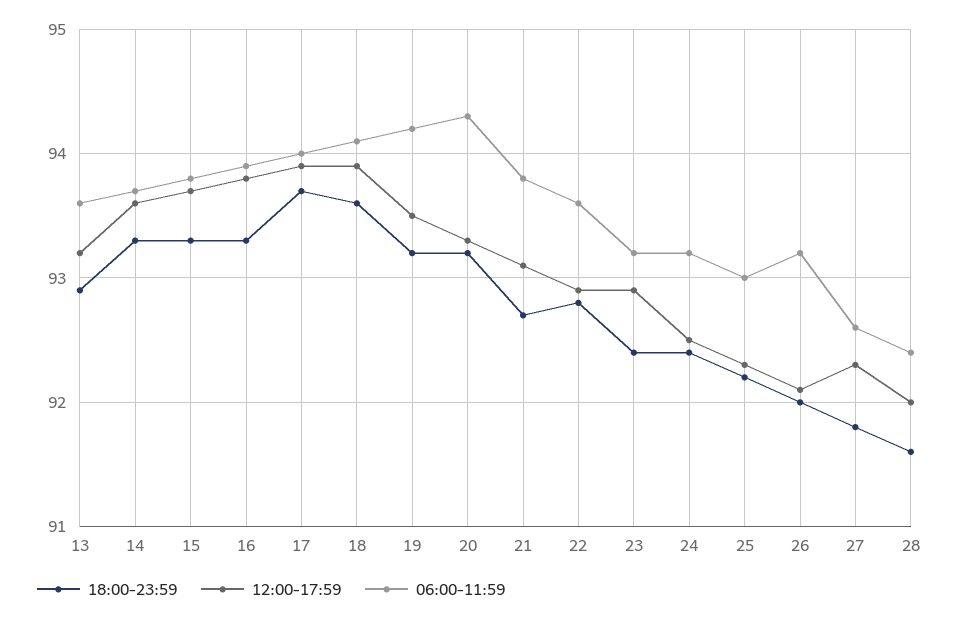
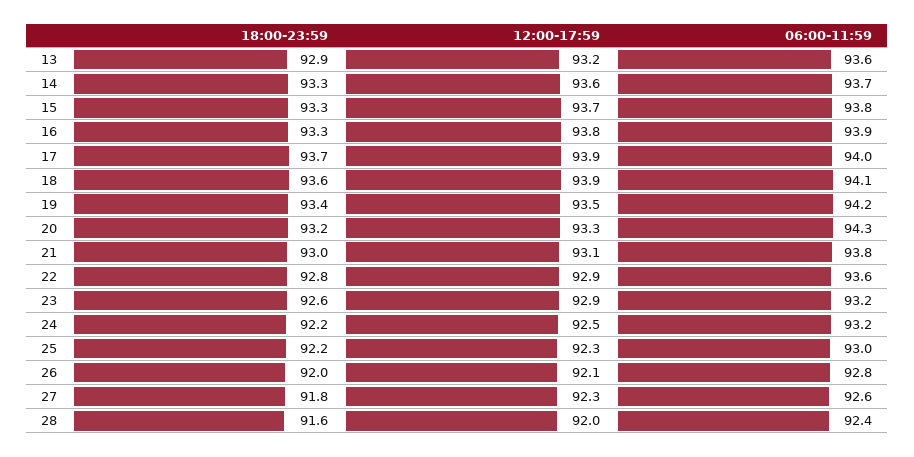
  {
    "18:00-23:59": {
      "13": 92.9,
      "14": 93.3,
      "15": 93.3,
      "16": 93.3,
      "17": 93.7,
      "18": 93.6,
-     "19": 93.2,
+     "19": 93.4,
      "20": 93.2,
-     "21": 92.7,
+     "21": 93,
      "22": 92.8,
-     "23": 92.4,
+     "23": 92.6,
-     "24": 92.4,
+     "24": 92.2,
      "25": 92.2,
      "26": 92,
      "27": 91.8,
      "28": 91.6
    },
    "12:00-17:59": {
      "13": 93.2,
      "14": 93.6,
      "15": 93.7,
      "16": 93.8,
      "17": 93.9,
      "18": 93.9,
      "19": 93.5,
      "20": 93.3,
      "21": 93.1,
      "22": 92.9,
      "23": 92.9,
      "24": 92.5,
      "25": 92.3,
      "26": 92.1,
      "27": 92.3,
      "28": 92
    },
    "06:00-11:59": {
      "13": 93.6,
      "14": 93.7,
      "15": 93.8,
      "16": 93.9,
      "17": 94,
      "18": 94.1,
      "19": 94.2,
      "20": 94.3,
      "21": 93.8,
      "22": 93.6,
      "23": 93.2,
      "24": 93.2,
      "25": 93,
-     "26": 93.2,
+     "26": 92.8,
      "27": 92.6,
      "28": 92.4
    }
  }

